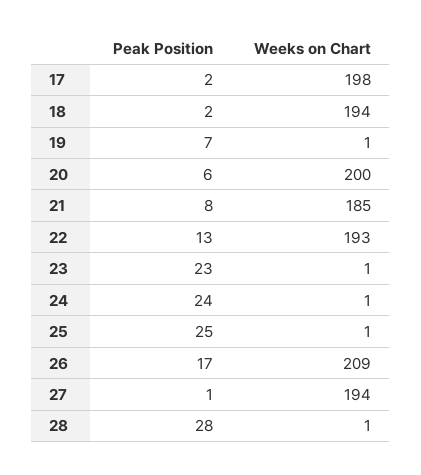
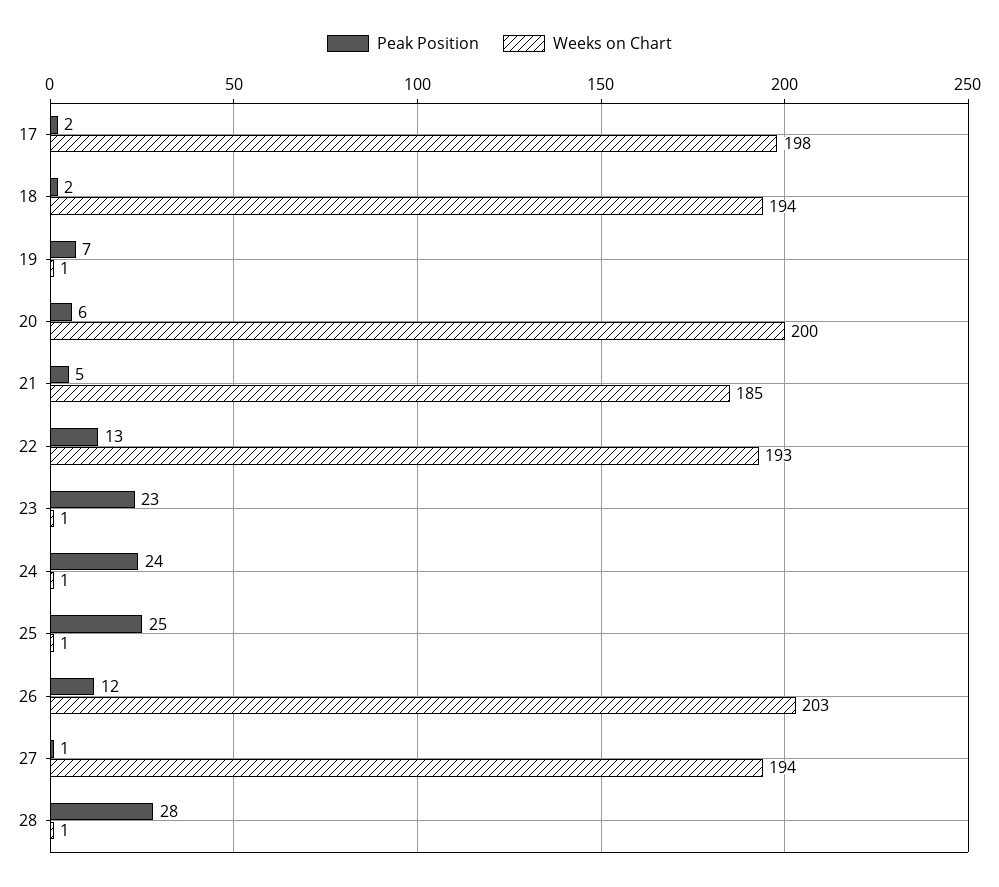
  {
    "Peak Position": {
      "17": 2,
      "18": 2,
      "19": 7,
      "20": 6,
-     "21": 8,
+     "21": 5,
      "22": 13,
      "23": 23,
      "24": 24,
      "25": 25,
-     "26": 17,
+     "26": 12,
      "27": 1,
      "28": 28
    },
    "Weeks on Chart": {
      "17": 198,
      "18": 194,
      "19": 1,
      "20": 200,
      "21": 185,
      "22": 193,
      "23": 1,
      "24": 1,
      "25": 1,
-     "26": 209,
+     "26": 203,
      "27": 194,
      "28": 1
    }
  }

